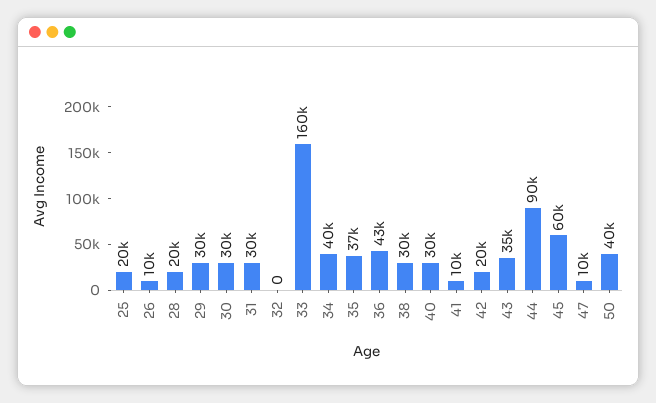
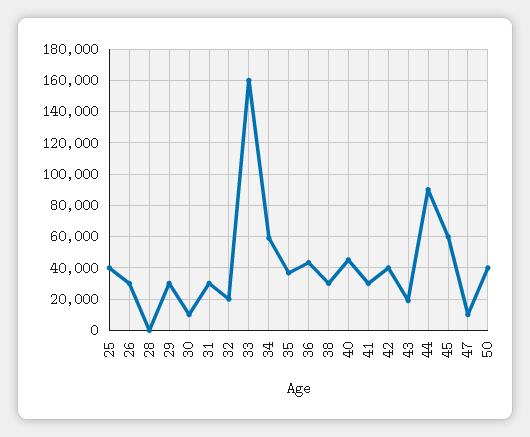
  {
-   "25": 20000,
+   "25": 40000,
-   "26": 10000,
+   "26": 30000,
-   "28": 20000,
+   "28": 0,
    "29": 30000,
-   "30": 30000,
+   "30": 10000,
    "31": 30000,
-   "32": 0,
+   "32": 20000,
    "33": 160000,
-   "34": 40000,
+   "34": 60000,
    "35": 37000,
    "36": 43000,
    "38": 30000,
-   "40": 30000,
+   "40": 45000,
-   "41": 10000,
+   "41": 30000,
-   "42": 20000,
+   "42": 40000,
-   "43": 35000,
+   "43": 20000,
    "44": 90000,
    "45": 60000,
    "47": 10000,
    "50": 40000
  }

